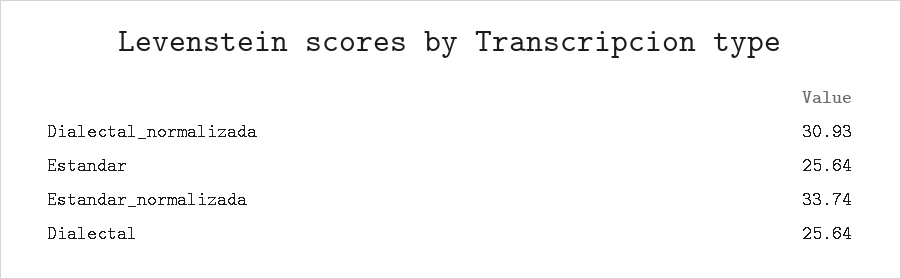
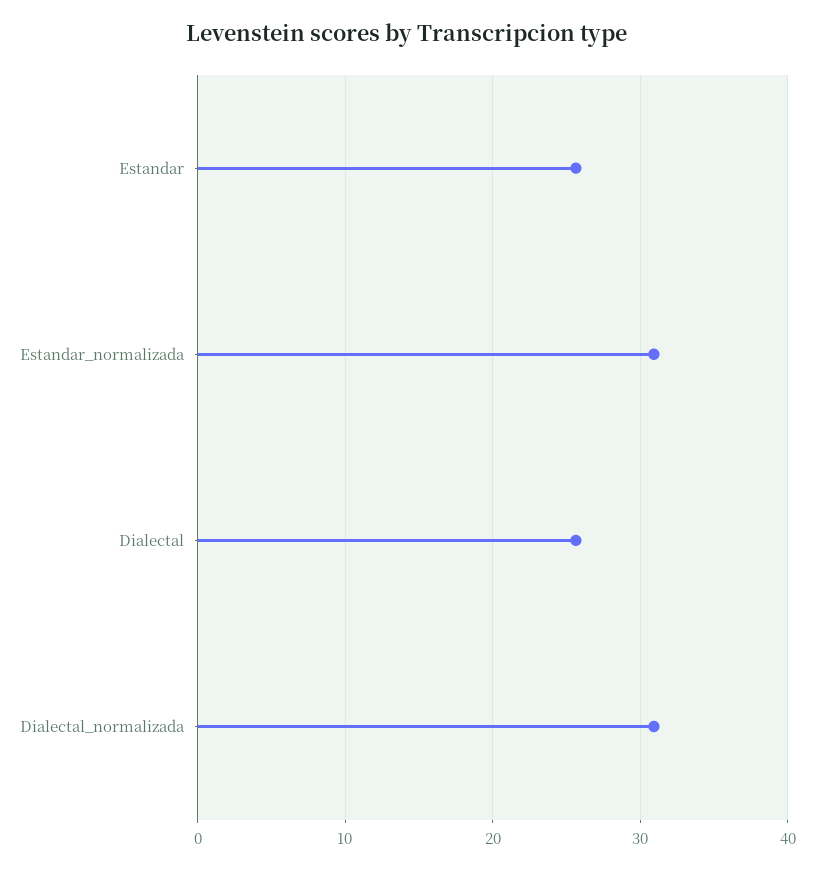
  {
    "Dialectal_normalizada": 30.93,
    "Estandar": 25.64,
-   "Estandar_normalizada": 33.74,
+   "Estandar_normalizada": 31,
    "Dialectal": 25.64
  }

